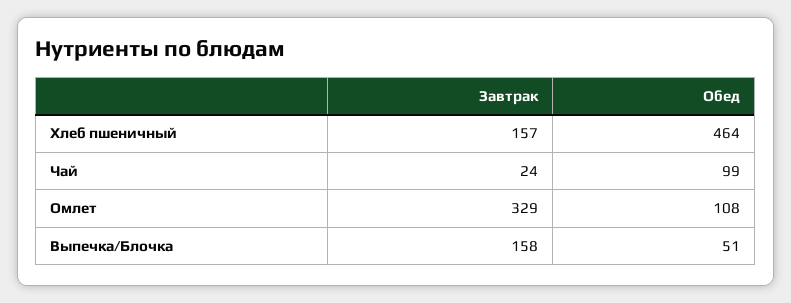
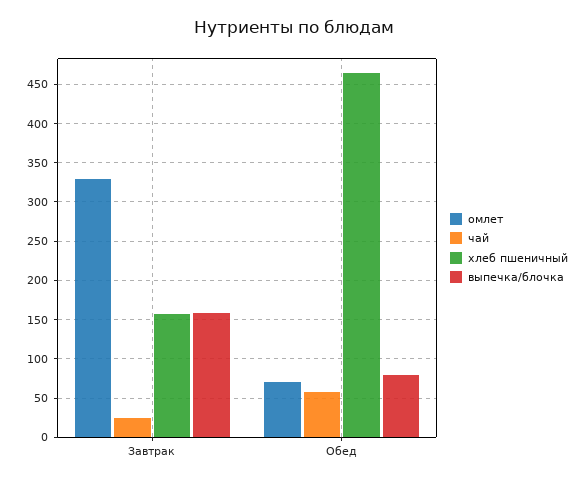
  {
    "Хлеб пшеничный": {
      "Завтрак": 157,
      "Обед": 464
    },
    "Чай": {
      "Завтрак": 24,
-     "Обед": 99
+     "Обед": 60
    },
    "Омлет": {
      "Завтрак": 329,
-     "Обед": 108
+     "Обед": 70
    },
    "Выпечка/Блочка": {
      "Завтрак": 158,
-     "Обед": 51
+     "Обед": 80
    }
  }

